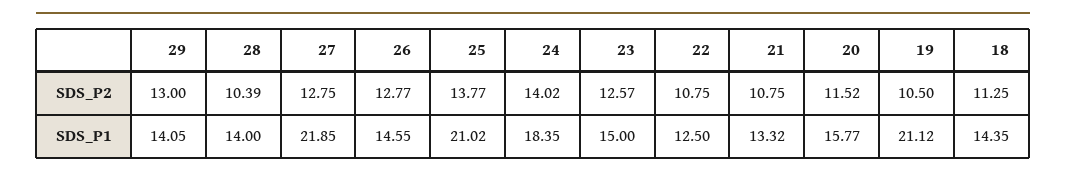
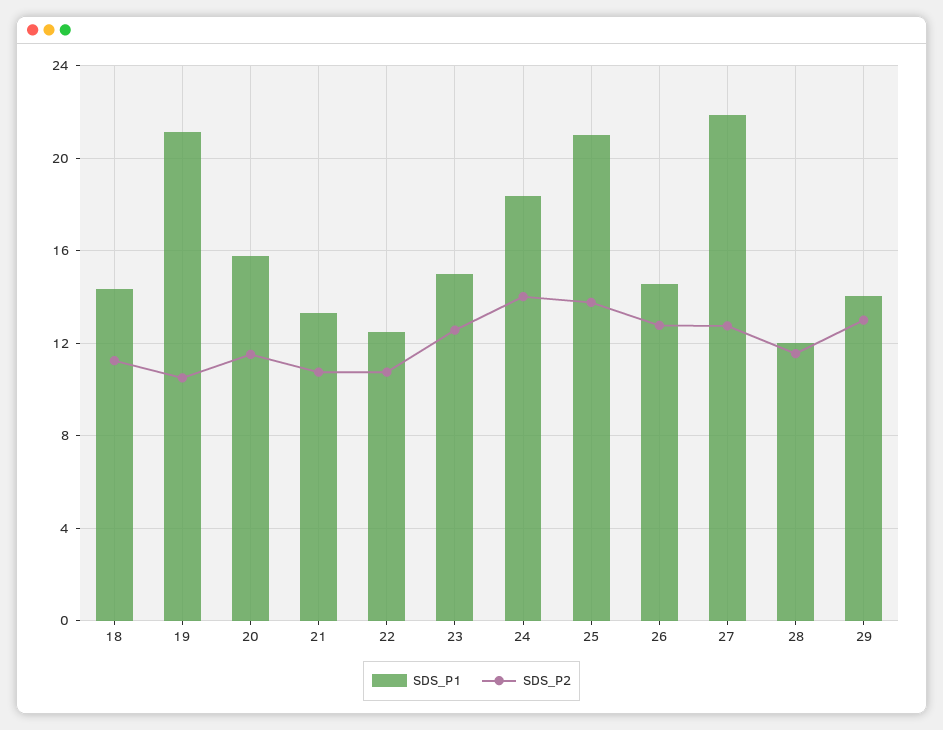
  {
    "SDS_P2": {
      "29": 13,
-     "28": 10.39,
+     "28": 11.5,
      "27": 12.75,
      "26": 12.77,
      "25": 13.77,
      "24": 14.02,
      "23": 12.57,
      "22": 10.75,
      "21": 10.75,
      "20": 11.52,
      "19": 10.5,
      "18": 11.25
    },
    "SDS_P1": {
      "29": 14.05,
-     "28": 14,
+     "28": 12,
      "27": 21.85,
      "26": 14.55,
      "25": 21.02,
      "24": 18.35,
      "23": 15,
      "22": 12.5,
      "21": 13.32,
      "20": 15.77,
      "19": 21.12,
      "18": 14.35
    }
  }

